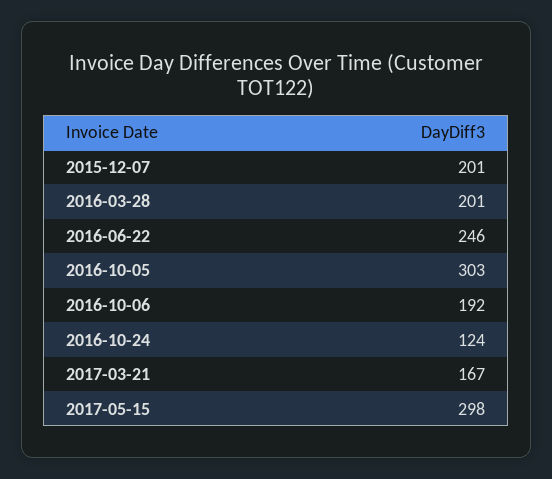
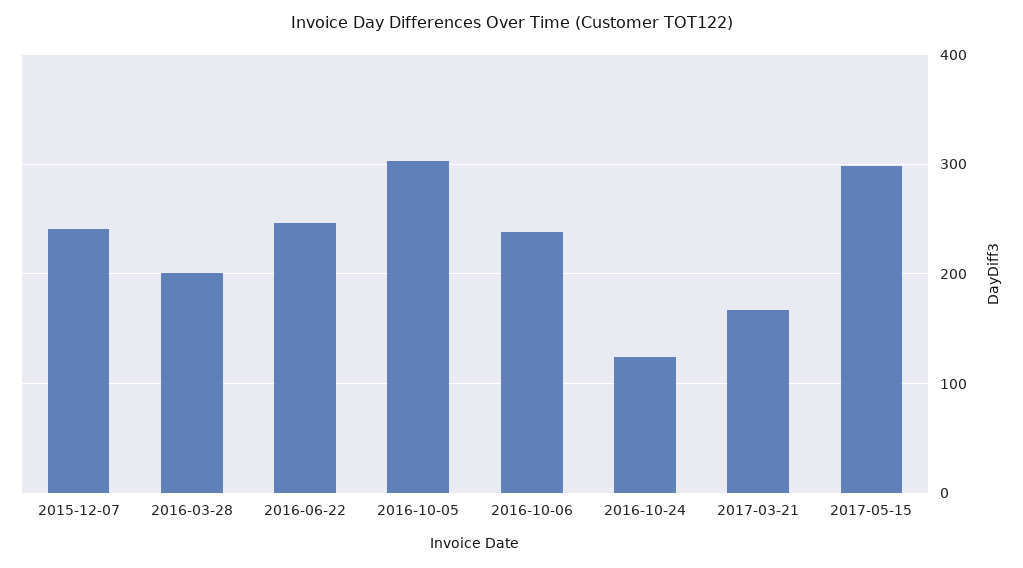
  {
-   "2015-12-07": 201,
+   "2015-12-07": 240,
    "2016-03-28": 201,
    "2016-06-22": 246,
    "2016-10-05": 303,
-   "2016-10-06": 192,
+   "2016-10-06": 240,
    "2016-10-24": 124,
    "2017-03-21": 167,
    "2017-05-15": 298
  }

